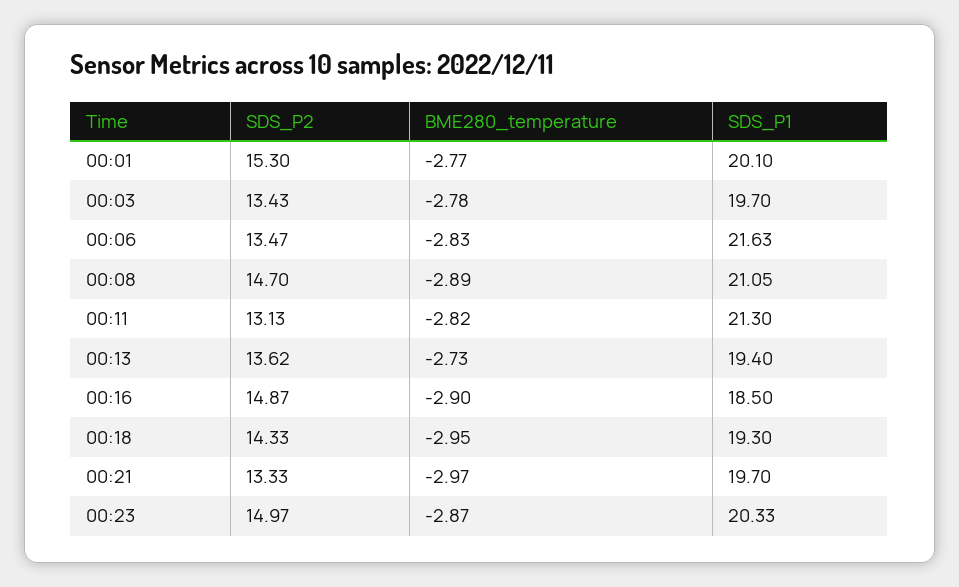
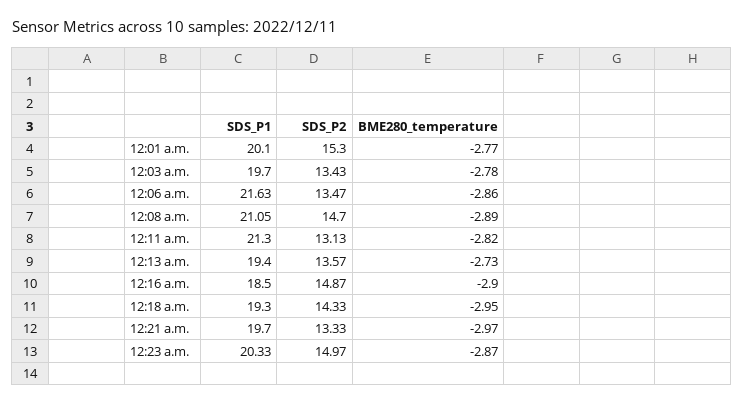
  {
    "SDS_P2": {
      "00:01": 15.3,
      "00:03": 13.43,
      "00:06": 13.47,
      "00:08": 14.7,
      "00:11": 13.13,
-     "00:13": 13.62,
+     "00:13": 13.57,
      "00:16": 14.87,
      "00:18": 14.33,
      "00:21": 13.33,
      "00:23": 14.97
    },
    "BME280_temperature": {
      "00:01": -2.77,
      "00:03": -2.78,
-     "00:06": -2.83,
+     "00:06": -2.86,
      "00:08": -2.89,
      "00:11": -2.82,
      "00:13": -2.73,
      "00:16": -2.9,
      "00:18": -2.95,
      "00:21": -2.97,
      "00:23": -2.87
    },
    "SDS_P1": {
      "00:01": 20.1,
      "00:03": 19.7,
      "00:06": 21.63,
      "00:08": 21.05,
      "00:11": 21.3,
      "00:13": 19.4,
      "00:16": 18.5,
      "00:18": 19.3,
      "00:21": 19.7,
      "00:23": 20.33
    }
  }

